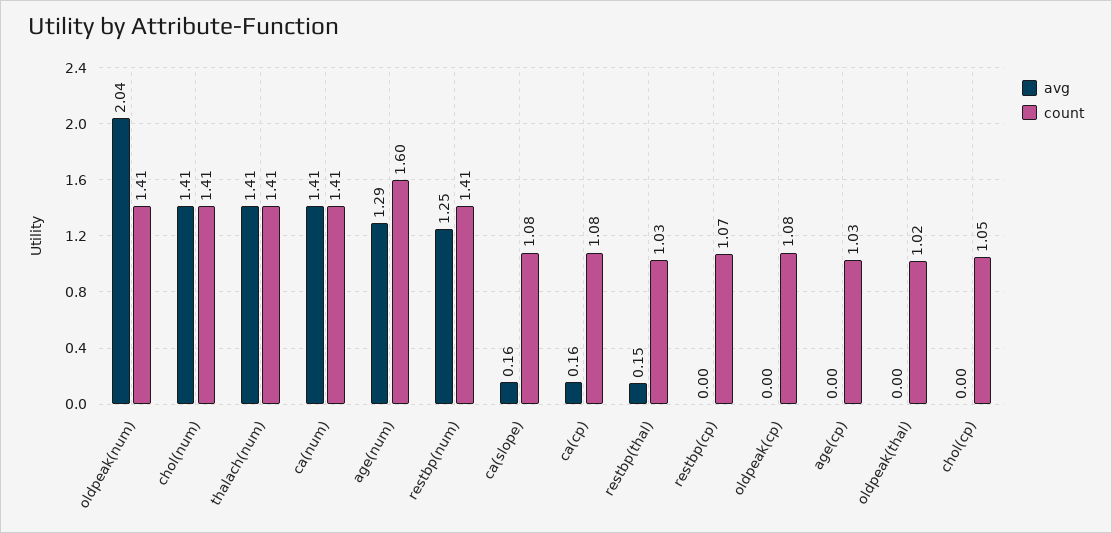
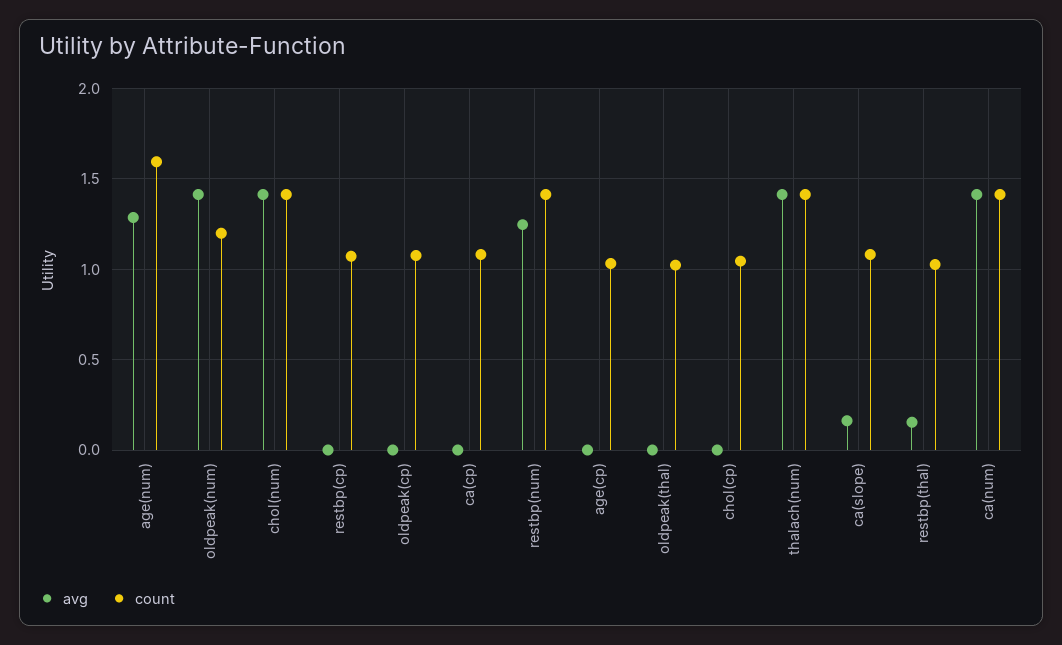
  {
    "avg": {
-     "oldpeak(num)": 2.04,
+     "oldpeak(num)": 1.4,
      "chol(num)": 1.41,
      "thalach(num)": 1.41,
      "ca(num)": 1.41,
      "age(num)": 1.29,
      "restbp(num)": 1.25,
      "ca(slope)": 0.16,
-     "ca(cp)": 0.16,
+     "ca(cp)": 0,
      "restbp(thal)": 0.15,
      "restbp(cp)": 0,
      "oldpeak(cp)": 0,
      "age(cp)": 0,
      "oldpeak(thal)": 0,
      "chol(cp)": 0
    },
    "count": {
-     "oldpeak(num)": 1.41,
+     "oldpeak(num)": 1.2,
      "chol(num)": 1.41,
      "thalach(num)": 1.41,
      "ca(num)": 1.41,
      "age(num)": 1.6,
      "restbp(num)": 1.41,
      "ca(slope)": 1.08,
      "ca(cp)": 1.08,
      "restbp(thal)": 1.03,
      "restbp(cp)": 1.07,
      "oldpeak(cp)": 1.08,
      "age(cp)": 1.03,
      "oldpeak(thal)": 1.02,
      "chol(cp)": 1.05
    }
  }

